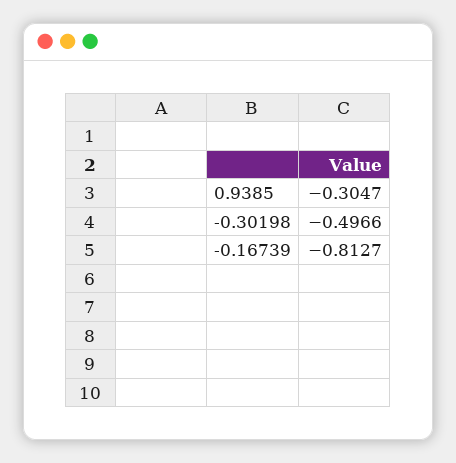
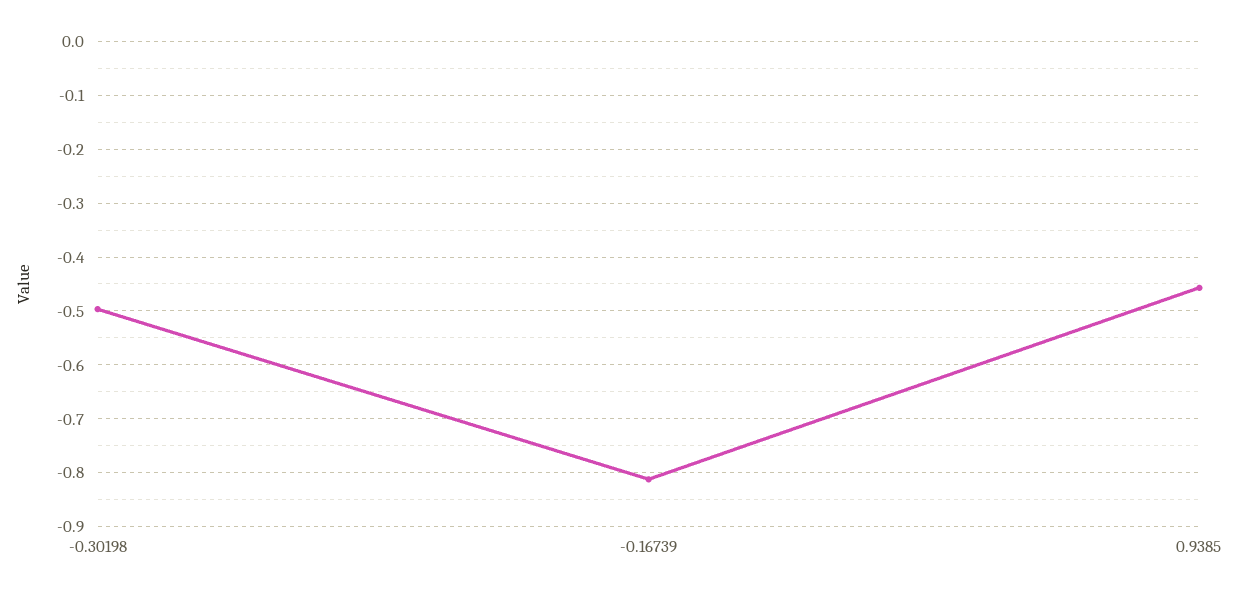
  {
-   "0.9385": -0.3047,
+   "0.9385": -0.46,
    "-0.30198": -0.4966,
    "-0.16739": -0.8127
  }

